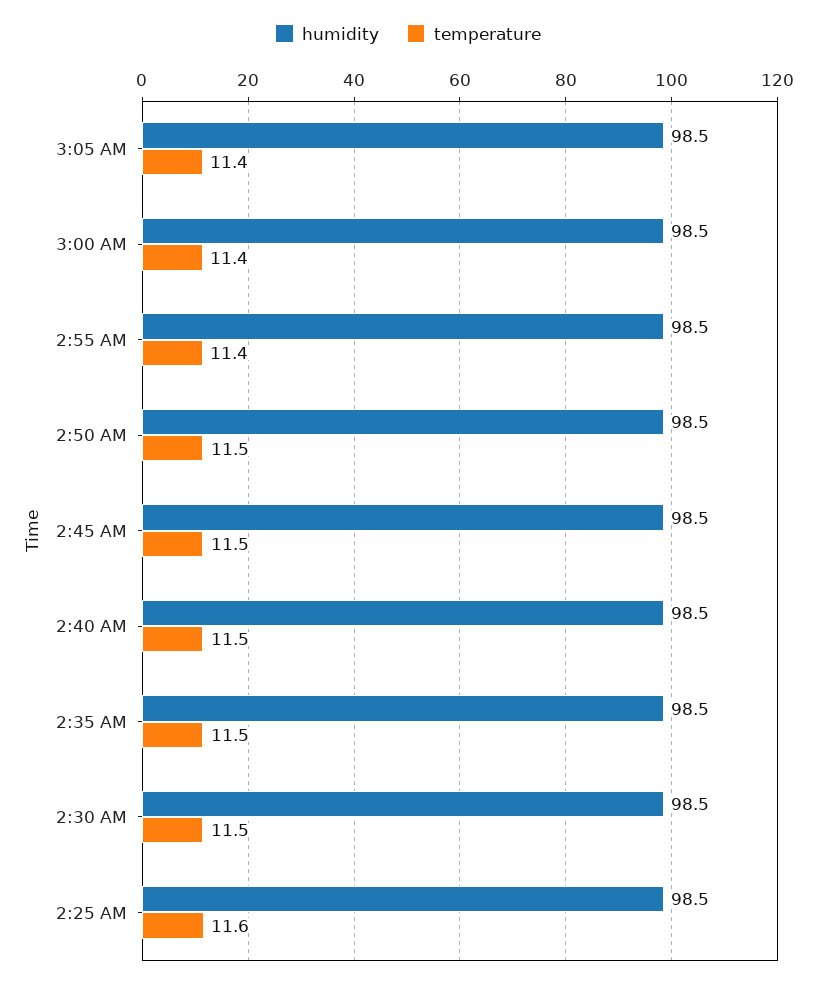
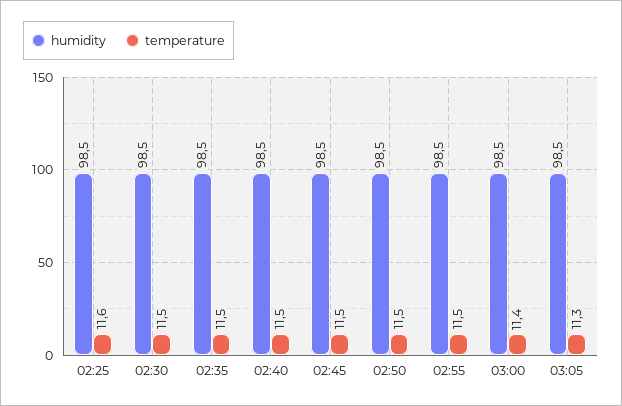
  {
    "humidity": {
      "3:05 AM": 98.5,
      "3:00 AM": 98.5,
      "2:55 AM": 98.5,
      "2:50 AM": 98.5,
      "2:45 AM": 98.5,
      "2:40 AM": 98.5,
      "2:35 AM": 98.5,
      "2:30 AM": 98.5,
      "2:25 AM": 98.5
    },
    "temperature": {
-     "3:05 AM": 11.4,
+     "3:05 AM": 11.3,
      "3:00 AM": 11.4,
-     "2:55 AM": 11.4,
+     "2:55 AM": 11.5,
      "2:50 AM": 11.5,
      "2:45 AM": 11.5,
      "2:40 AM": 11.5,
      "2:35 AM": 11.5,
      "2:30 AM": 11.5,
      "2:25 AM": 11.6
    }
  }

